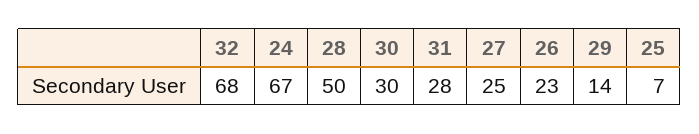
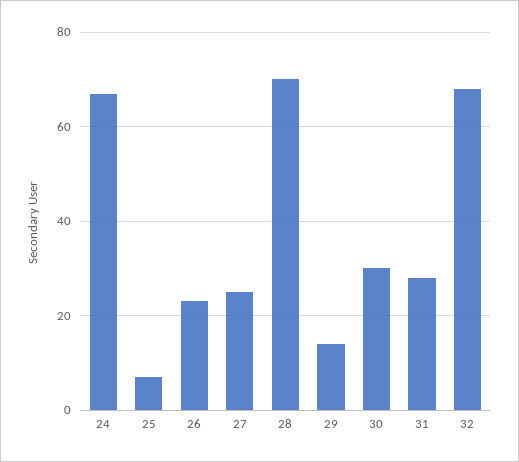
  {
    "32": 68,
    "24": 67,
-   "28": 50,
+   "28": 70,
    "30": 30,
    "31": 28,
    "27": 25,
    "26": 23,
    "29": 14,
    "25": 7
  }

